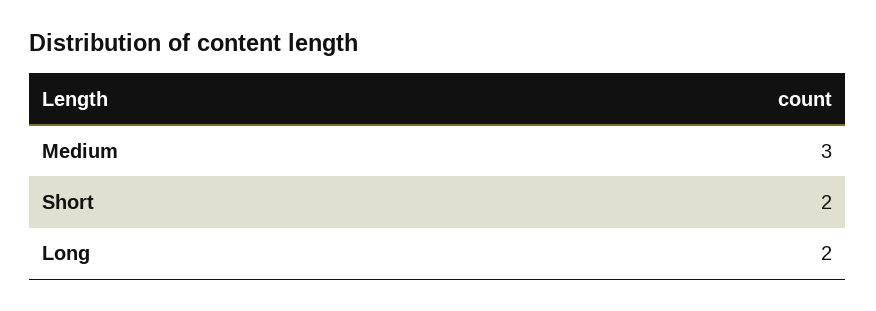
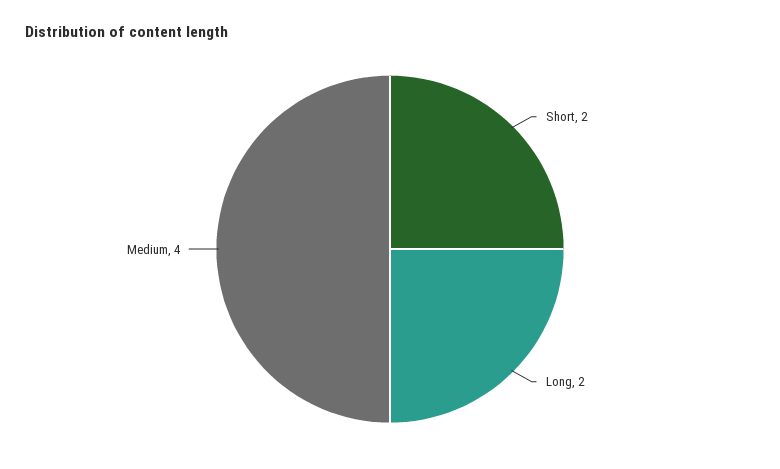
  {
-   "Medium": 3,
+   "Medium": 4,
    "Short": 2,
    "Long": 2
  }

